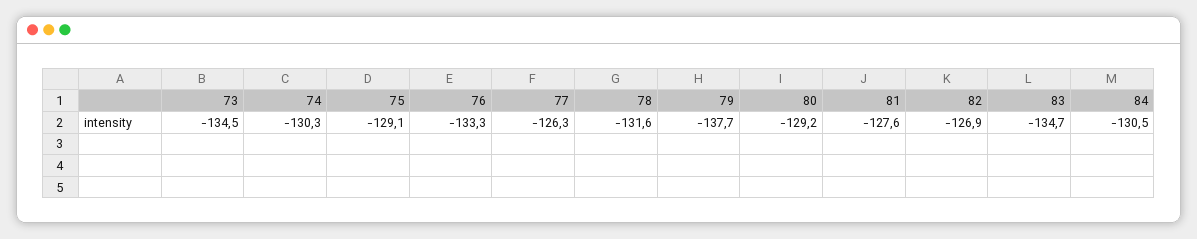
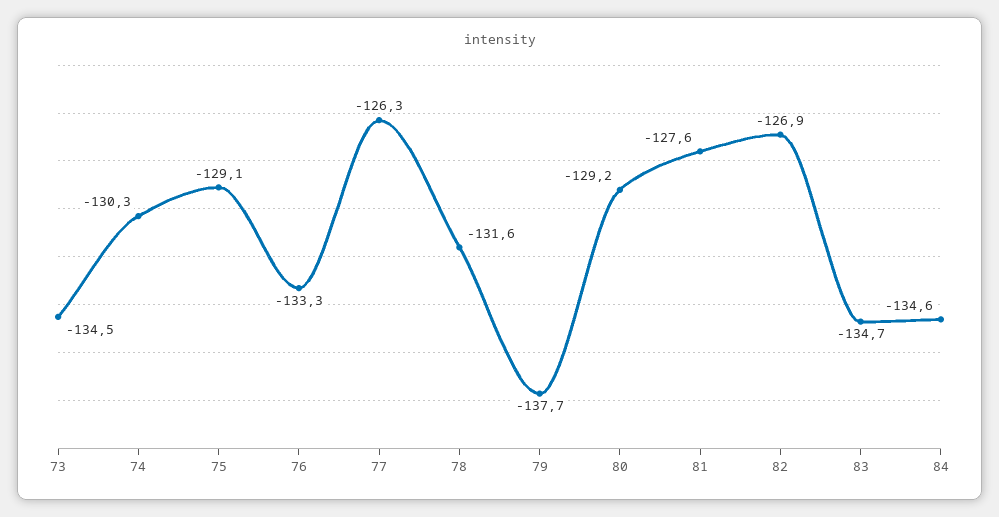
  {
    "73": -134.5,
    "74": -130.3,
    "75": -129.1,
    "76": -133.3,
    "77": -126.3,
    "78": -131.6,
    "79": -137.7,
    "80": -129.2,
    "81": -127.6,
    "82": -126.9,
    "83": -134.7,
-   "84": -130.5
+   "84": -134.6
  }

